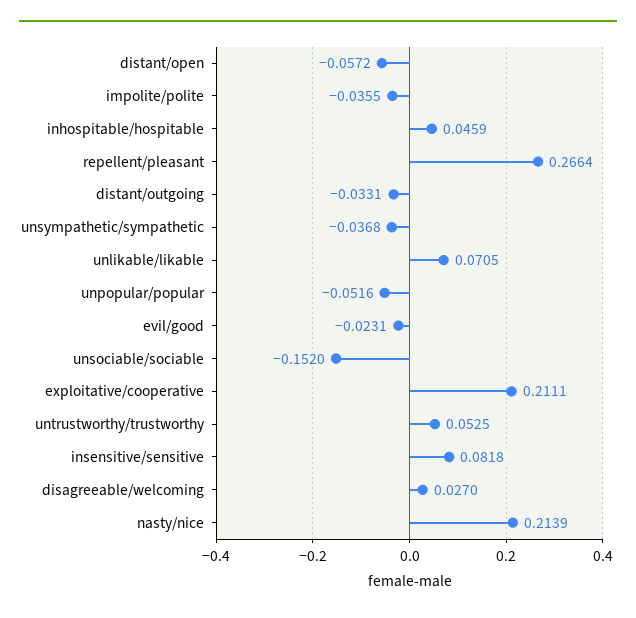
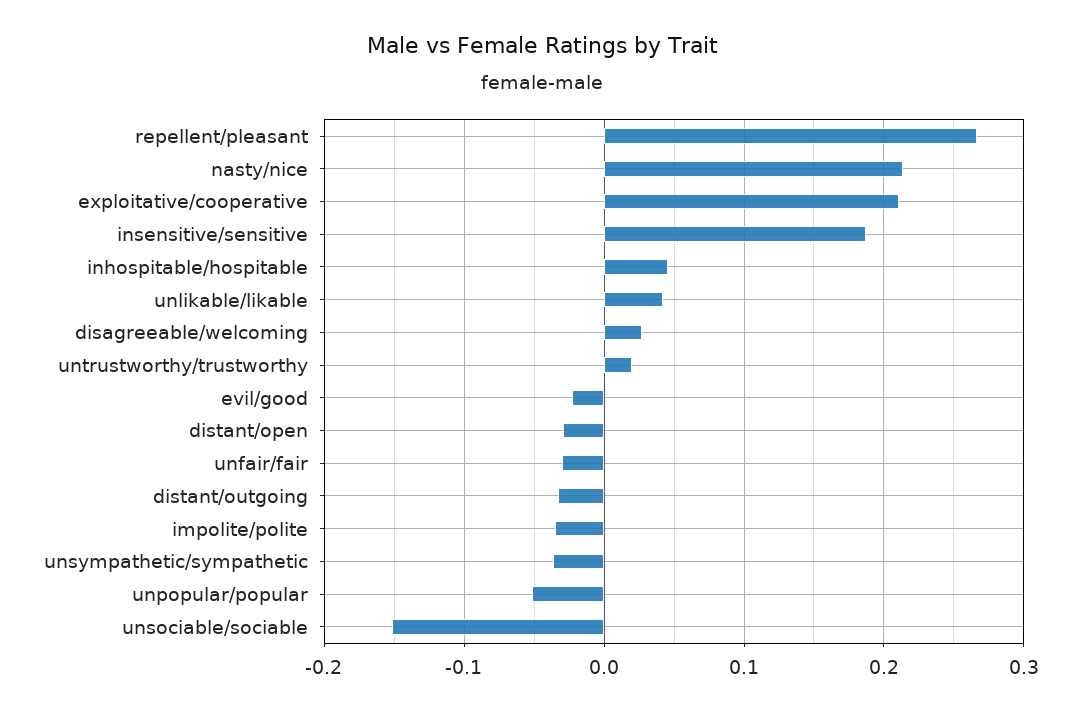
  {
-   "distant/open": -0.0572,
+   "distant/open": -0.03,
    "impolite/polite": -0.0355,
    "inhospitable/hospitable": 0.0459,
    "repellent/pleasant": 0.2664,
    "distant/outgoing": -0.0331,
    "unsympathetic/sympathetic": -0.0368,
-   "unlikable/likable": 0.0705,
+   "unlikable/likable": 0.04,
    "unpopular/popular": -0.0516,
    "evil/good": -0.0231,
    "unsociable/sociable": -0.152,
    "exploitative/cooperative": 0.2111,
-   "untrustworthy/trustworthy": 0.0525,
+   "untrustworthy/trustworthy": 0.02,
-   "insensitive/sensitive": 0.0818,
+   "insensitive/sensitive": 0.19,
    "disagreeable/welcoming": 0.027,
-   "nasty/nice": 0.2139
+   "nasty/nice": 0.2139,
+   "unfair/fair": -0.03
  }

